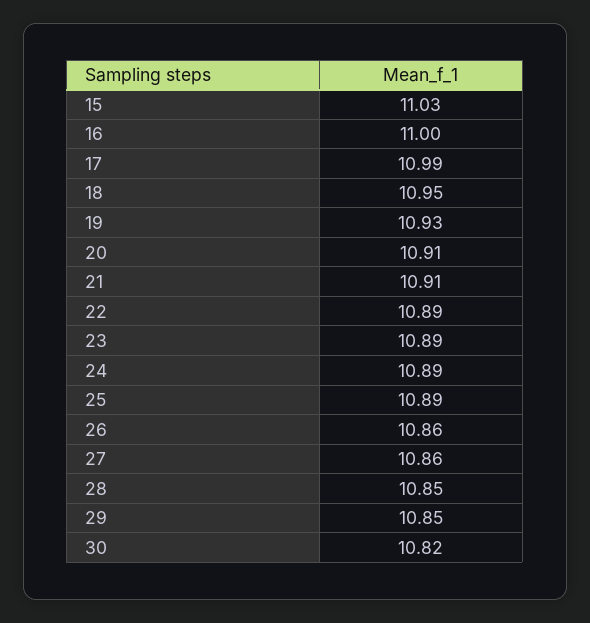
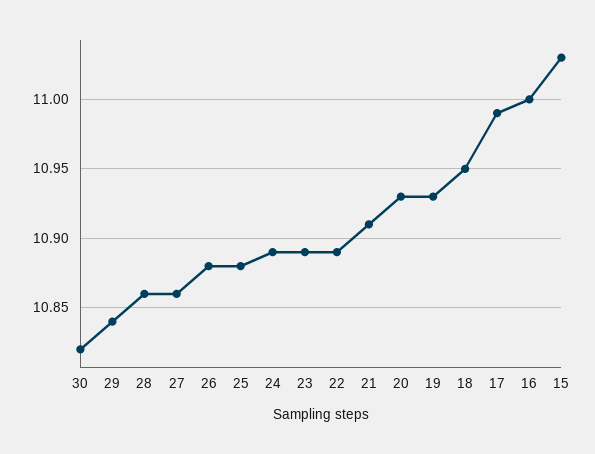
  {
    "15": 11.03,
    "16": 11,
    "17": 10.99,
    "18": 10.95,
    "19": 10.93,
-   "20": 10.91,
+   "20": 10.93,
    "21": 10.91,
    "22": 10.89,
    "23": 10.89,
    "24": 10.89,
-   "25": 10.89,
+   "25": 10.88,
-   "26": 10.86,
+   "26": 10.88,
    "27": 10.86,
-   "28": 10.85,
+   "28": 10.86,
-   "29": 10.85,
+   "29": 10.84,
    "30": 10.82
  }

